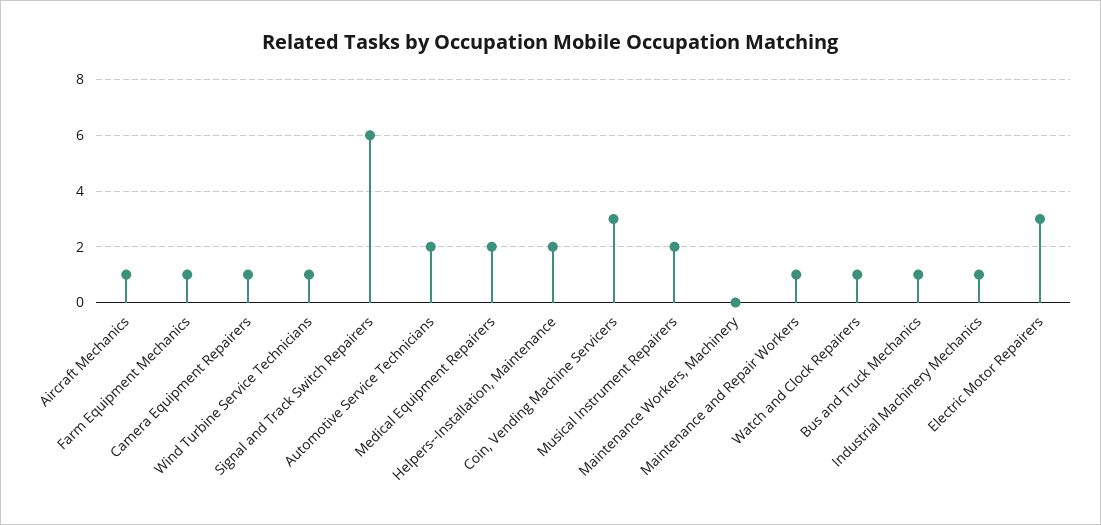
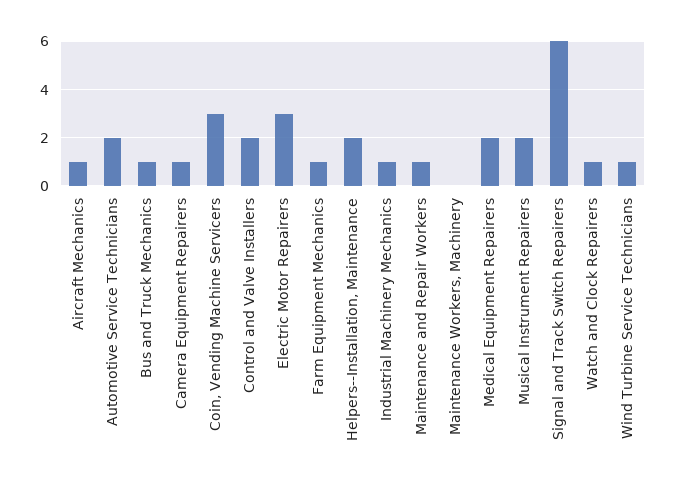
  {
    "Aircraft Mechanics": 1,
    "Farm Equipment Mechanics": 1,
    "Camera Equipment Repairers": 1,
    "Wind Turbine Service Technicians": 1,
    "Signal and Track Switch Repairers": 6,
    "Automotive Service Technicians": 2,
    "Medical Equipment Repairers": 2,
    "Helpers--Installation, Maintenance": 2,
    "Coin, Vending Machine Servicers": 3,
    "Musical Instrument Repairers": 2,
    "Maintenance Workers, Machinery": 0,
    "Maintenance and Repair Workers": 1,
    "Watch and Clock Repairers": 1,
    "Bus and Truck Mechanics": 1,
    "Industrial Machinery Mechanics": 1,
-   "Electric Motor Repairers": 3
+   "Electric Motor Repairers": 3,
+   "Control and Valve Installers": 2
  }

